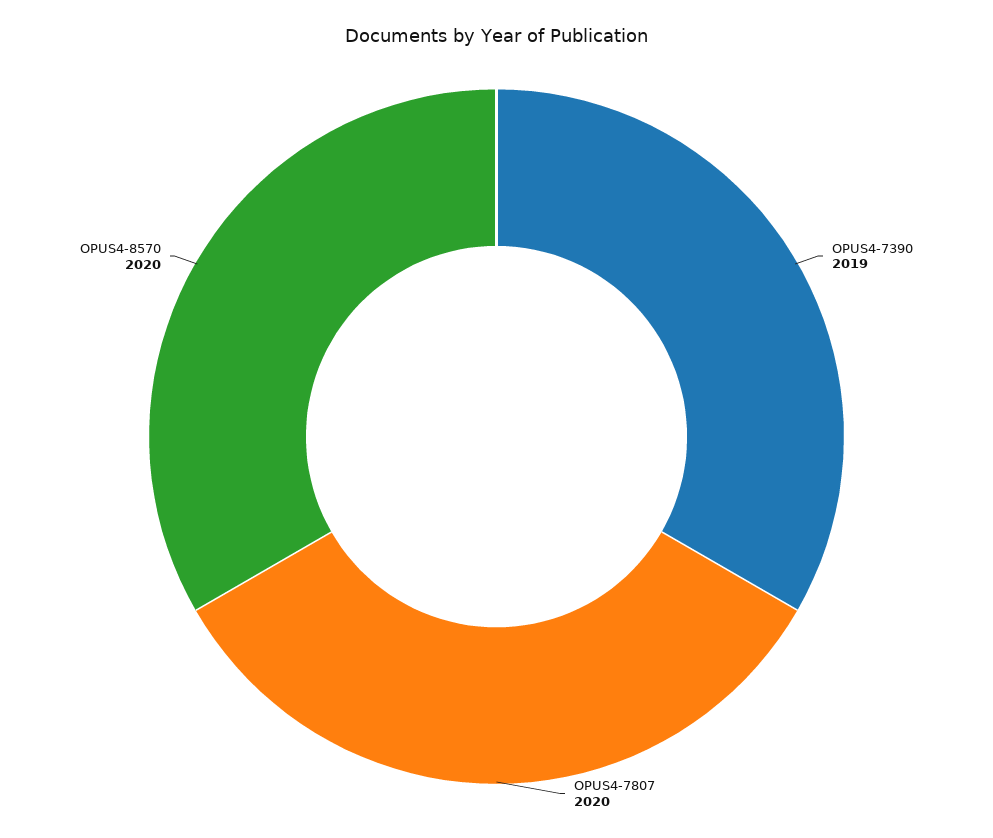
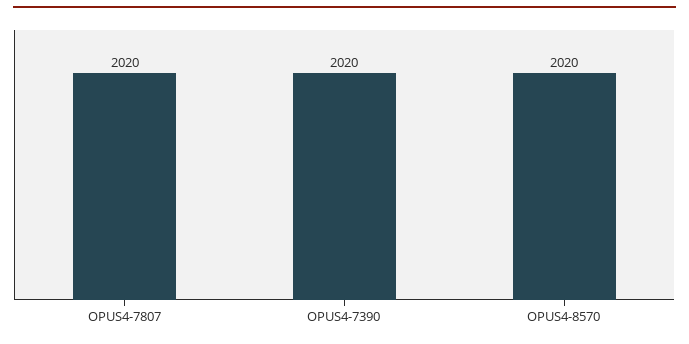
  {
-   "OPUS4-7390": 2019,
+   "OPUS4-7390": 2020,
    "OPUS4-7807": 2020,
    "OPUS4-8570": 2020
  }

